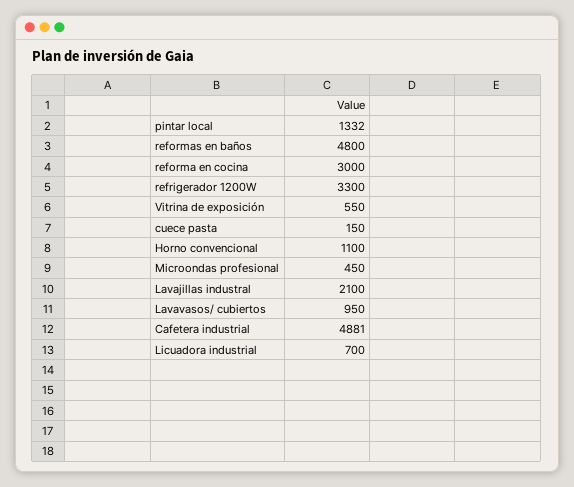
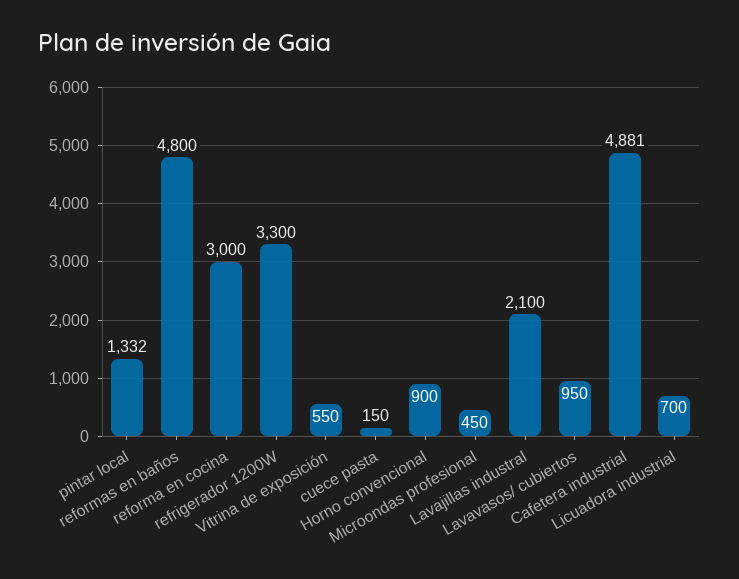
  {
    "pintar local": 1332,
    "reformas en baños": 4800,
    "reforma en cocina": 3000,
    "refrigerador 1200W": 3300,
    "Vitrina de exposición": 550,
    "cuece pasta": 150,
-   "Horno convencional": 1100,
+   "Horno convencional": 900,
    "Microondas profesional": 450,
    "Lavajillas industral": 2100,
    "Lavavasos/ cubiertos": 950,
    "Cafetera industrial": 4881,
    "Licuadora industrial": 700
  }

